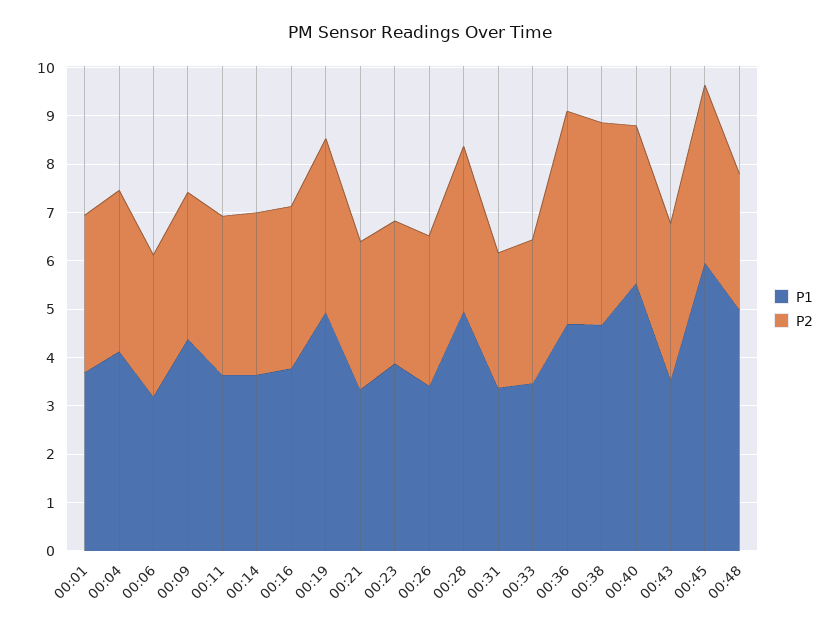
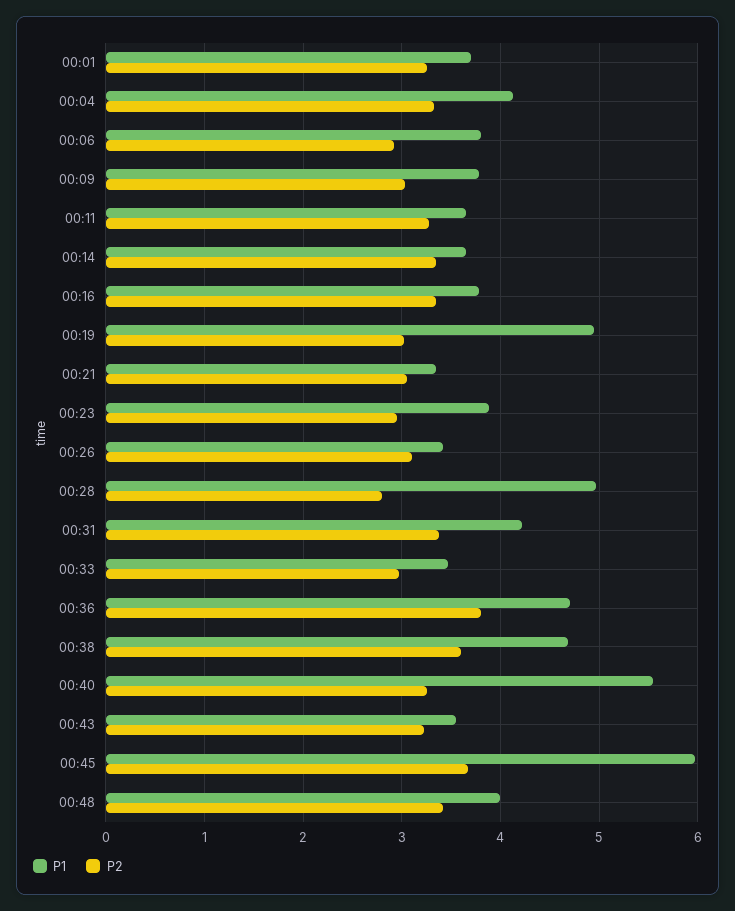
  {
    "P1": {
      "00:01": 3.7,
      "00:04": 4.1,
-     "00:06": 3.2,
+     "00:06": 3.8,
-     "00:09": 4.4,
+     "00:09": 3.8,
      "00:11": 3.7,
      "00:14": 3.7,
      "00:16": 3.8,
      "00:19": 5,
      "00:21": 3.4,
      "00:23": 3.9,
      "00:26": 3.4,
      "00:28": 5,
-     "00:31": 3.4,
+     "00:31": 4.2,
      "00:33": 3.5,
      "00:36": 4.7,
      "00:38": 4.7,
      "00:40": 5.6,
      "00:43": 3.6,
      "00:45": 6,
-     "00:48": 5
+     "00:48": 4
    },
    "P2": {
      "00:01": 3.3,
      "00:04": 3.3,
      "00:06": 2.9,
      "00:09": 3,
      "00:11": 3.3,
      "00:14": 3.4,
      "00:16": 3.4,
-     "00:19": 3.6,
+     "00:19": 3,
      "00:21": 3.1,
      "00:23": 3,
      "00:26": 3.1,
-     "00:28": 3.4,
+     "00:28": 2.8,
-     "00:31": 2.8,
+     "00:31": 3.4,
      "00:33": 3,
-     "00:36": 4.4,
+     "00:36": 3.8,
-     "00:38": 4.2,
+     "00:38": 3.6,
      "00:40": 3.3,
      "00:43": 3.2,
      "00:45": 3.7,
-     "00:48": 2.8
+     "00:48": 3.4
    }
  }

